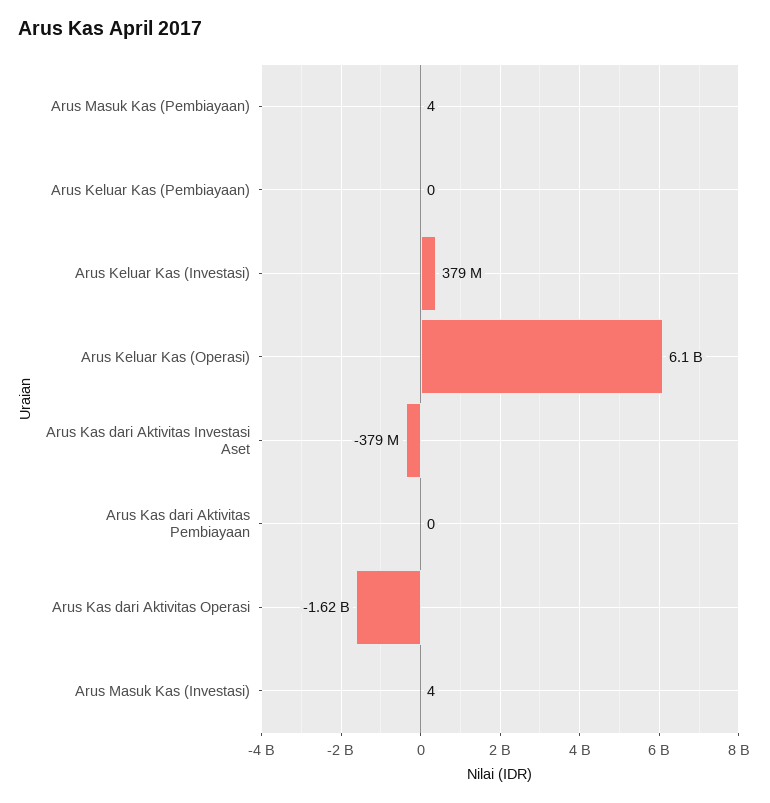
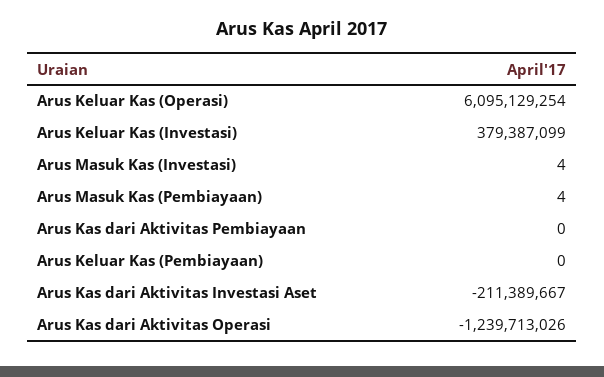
  {
    "Arus Masuk Kas (Pembiayaan)": 4,
    "Arus Keluar Kas (Pembiayaan)": 0,
    "Arus Keluar Kas (Investasi)": 379387099,
    "Arus Keluar Kas (Operasi)": 6095129254,
-   "Arus Kas dari Aktivitas Investasi Aset": -379000000,
+   "Arus Kas dari Aktivitas Investasi Aset": -211389667,
    "Arus Kas dari Aktivitas Pembiayaan": 0,
-   "Arus Kas dari Aktivitas Operasi": -1620000000,
+   "Arus Kas dari Aktivitas Operasi": -1239713026,
    "Arus Masuk Kas (Investasi)": 4
  }

